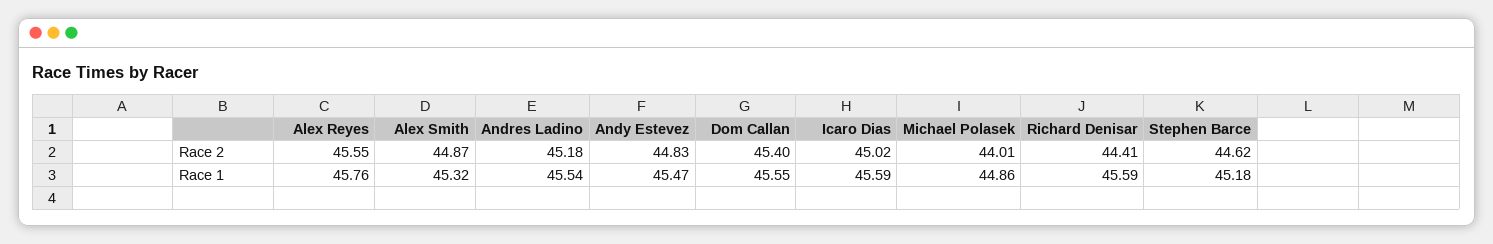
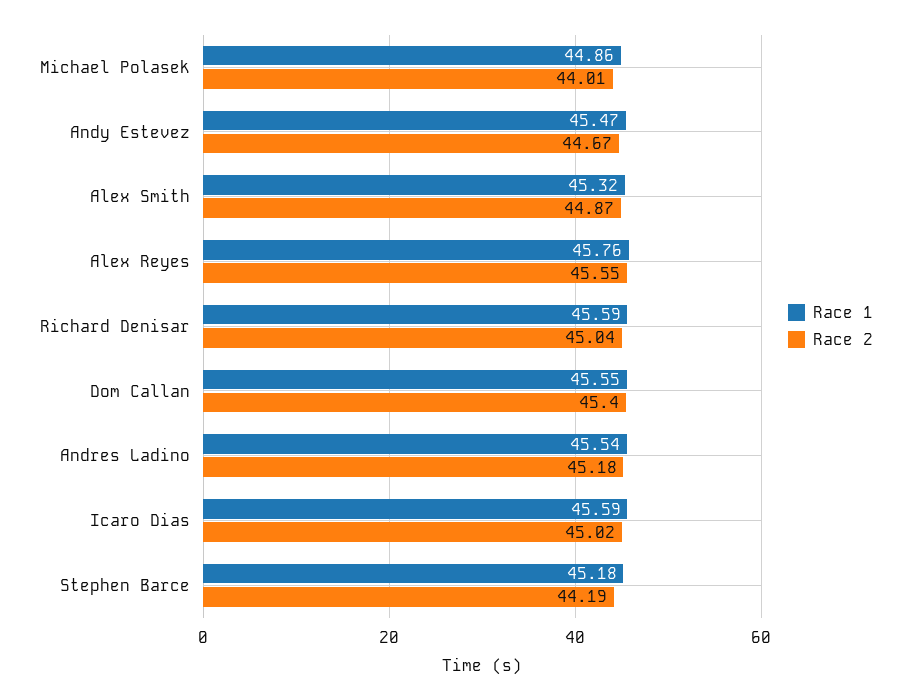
  {
    "Race 2": {
      "Alex Reyes": 45.55,
      "Alex Smith": 44.87,
      "Andres Ladino": 45.18,
-     "Andy Estevez": 44.83,
+     "Andy Estevez": 44.67,
      "Dom Callan": 45.4,
      "Icaro Dias": 45.02,
      "Michael Polasek": 44.01,
-     "Richard Denisar": 44.41,
+     "Richard Denisar": 45.04,
-     "Stephen Barce": 44.62
+     "Stephen Barce": 44.19
    },
    "Race 1": {
      "Alex Reyes": 45.76,
      "Alex Smith": 45.32,
      "Andres Ladino": 45.54,
      "Andy Estevez": 45.47,
      "Dom Callan": 45.55,
      "Icaro Dias": 45.59,
      "Michael Polasek": 44.86,
      "Richard Denisar": 45.59,
      "Stephen Barce": 45.18
    }
  }

